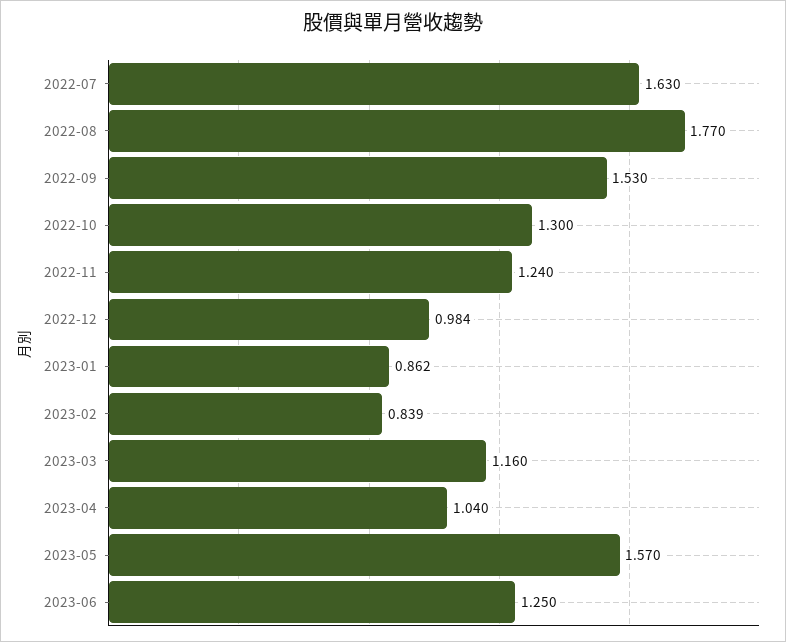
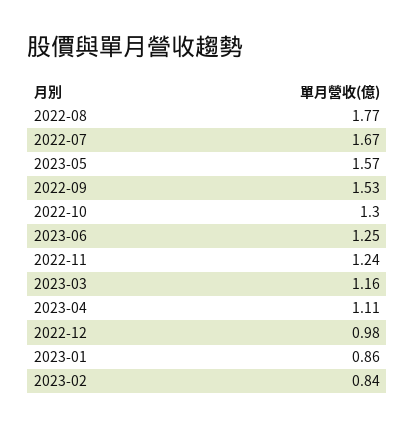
  {
-   "2022-07": 1.63,
+   "2022-07": 1.67,
    "2022-08": 1.77,
    "2022-09": 1.53,
    "2022-10": 1.3,
    "2022-11": 1.24,
    "2022-12": 0.984,
    "2023-01": 0.862,
    "2023-02": 0.839,
    "2023-03": 1.16,
-   "2023-04": 1.04,
+   "2023-04": 1.11,
    "2023-05": 1.57,
    "2023-06": 1.25
  }

